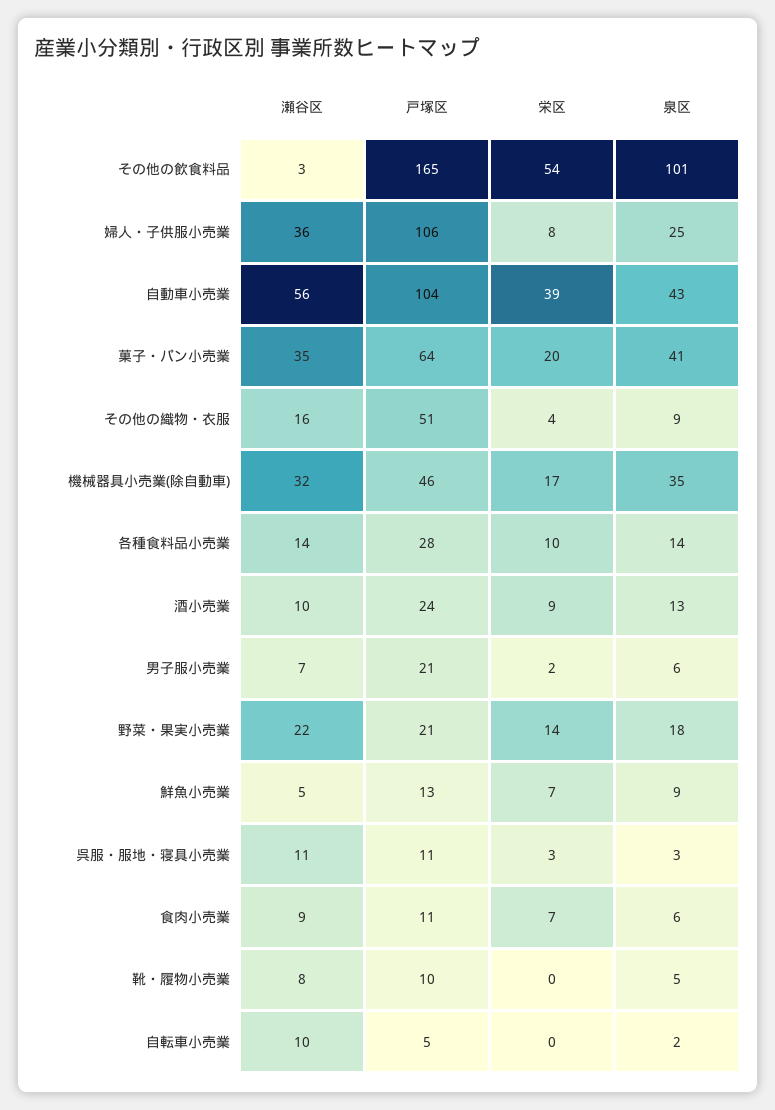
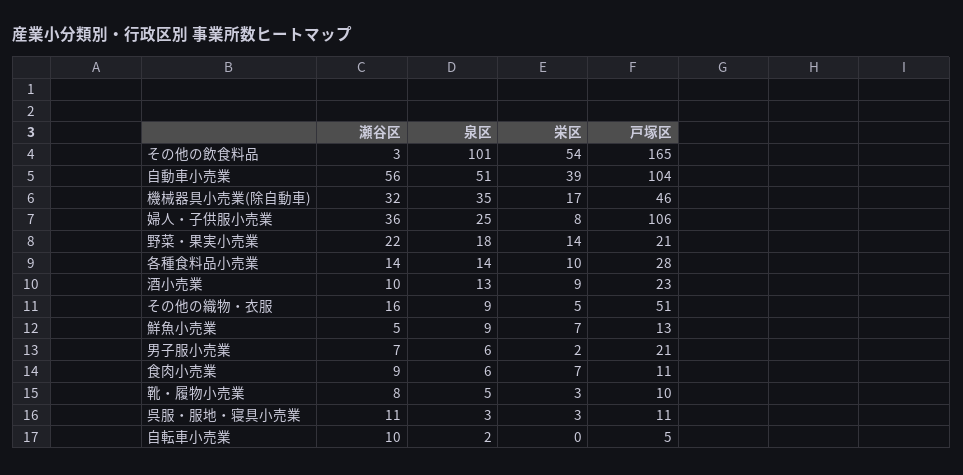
  {
    "瀬谷区": {
      "その他の飲食料品": 3,
      "婦人・子供服小売業": 36,
      "自動車小売業": 56,
-     "菓子・パン小売業": 35,
      "その他の織物・衣服": 16,
      "機械器具小売業(除自動車)": 32,
      "各種食料品小売業": 14,
      "酒小売業": 10,
      "男子服小売業": 7,
      "野菜・果実小売業": 22,
      "鮮魚小売業": 5,
      "呉服・服地・寝具小売業": 11,
      "食肉小売業": 9,
      "靴・履物小売業": 8,
      "自転車小売業": 10
    },
    "戸塚区": {
      "その他の飲食料品": 165,
      "婦人・子供服小売業": 106,
      "自動車小売業": 104,
-     "菓子・パン小売業": 64,
      "その他の織物・衣服": 51,
      "機械器具小売業(除自動車)": 46,
      "各種食料品小売業": 28,
-     "酒小売業": 24,
+     "酒小売業": 23,
      "男子服小売業": 21,
      "野菜・果実小売業": 21,
      "鮮魚小売業": 13,
      "呉服・服地・寝具小売業": 11,
      "食肉小売業": 11,
      "靴・履物小売業": 10,
      "自転車小売業": 5
    },
    "栄区": {
      "その他の飲食料品": 54,
      "婦人・子供服小売業": 8,
      "自動車小売業": 39,
-     "菓子・パン小売業": 20,
-     "その他の織物・衣服": 4,
+     "その他の織物・衣服": 5,
      "機械器具小売業(除自動車)": 17,
      "各種食料品小売業": 10,
      "酒小売業": 9,
      "男子服小売業": 2,
      "野菜・果実小売業": 14,
      "鮮魚小売業": 7,
      "呉服・服地・寝具小売業": 3,
      "食肉小売業": 7,
-     "靴・履物小売業": 0,
+     "靴・履物小売業": 3,
      "自転車小売業": 0
    },
    "泉区": {
      "その他の飲食料品": 101,
      "婦人・子供服小売業": 25,
-     "自動車小売業": 43,
+     "自動車小売業": 51,
-     "菓子・パン小売業": 41,
      "その他の織物・衣服": 9,
      "機械器具小売業(除自動車)": 35,
      "各種食料品小売業": 14,
      "酒小売業": 13,
      "男子服小売業": 6,
      "野菜・果実小売業": 18,
      "鮮魚小売業": 9,
      "呉服・服地・寝具小売業": 3,
      "食肉小売業": 6,
      "靴・履物小売業": 5,
      "自転車小売業": 2
    }
  }

